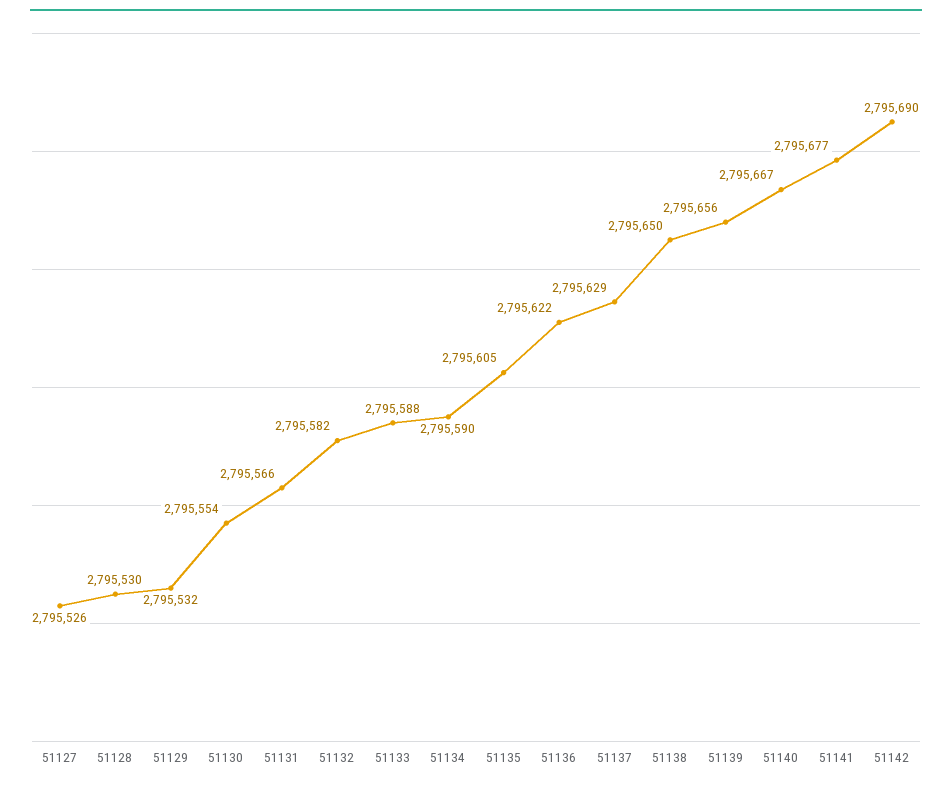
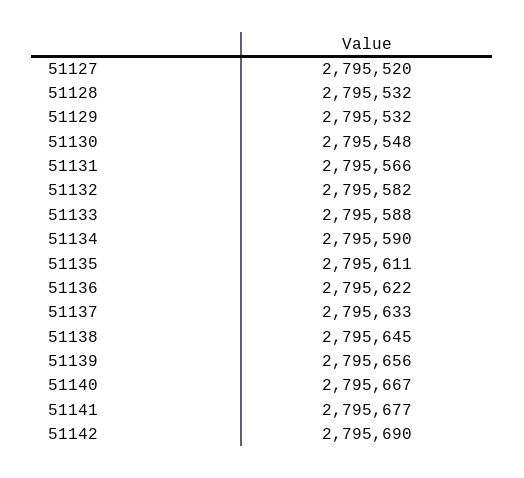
  {
-   "51127": 2795526,
+   "51127": 2795520,
-   "51128": 2795530,
+   "51128": 2795532,
    "51129": 2795532,
-   "51130": 2795554,
+   "51130": 2795548,
    "51131": 2795566,
    "51132": 2795582,
    "51133": 2795588,
    "51134": 2795590,
-   "51135": 2795605,
+   "51135": 2795611,
    "51136": 2795622,
-   "51137": 2795629,
+   "51137": 2795633,
-   "51138": 2795650,
+   "51138": 2795645,
    "51139": 2795656,
    "51140": 2795667,
    "51141": 2795677,
    "51142": 2795690
  }

